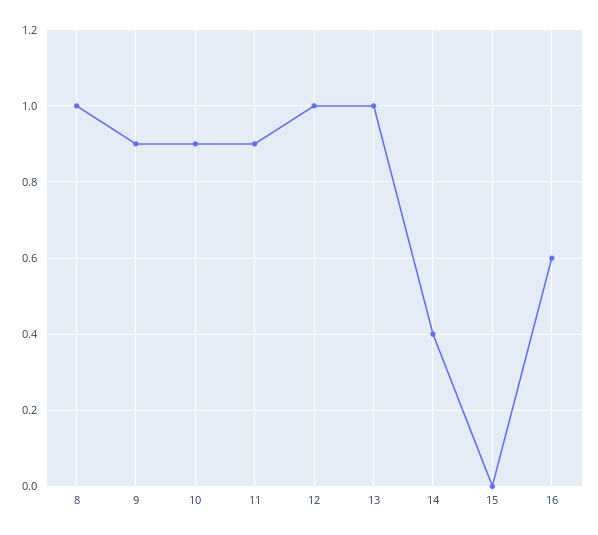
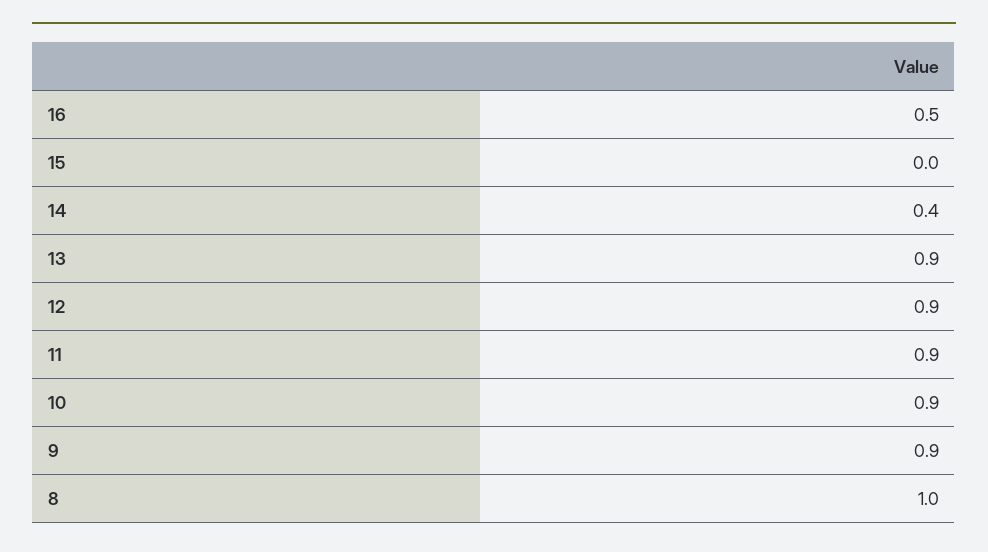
  {
    "8": 1,
    "9": 0.9,
    "10": 0.9,
    "11": 0.9,
-   "12": 1,
+   "12": 0.9,
-   "13": 1,
+   "13": 0.9,
    "14": 0.4,
    "15": 0,
-   "16": 0.6
+   "16": 0.5
  }

